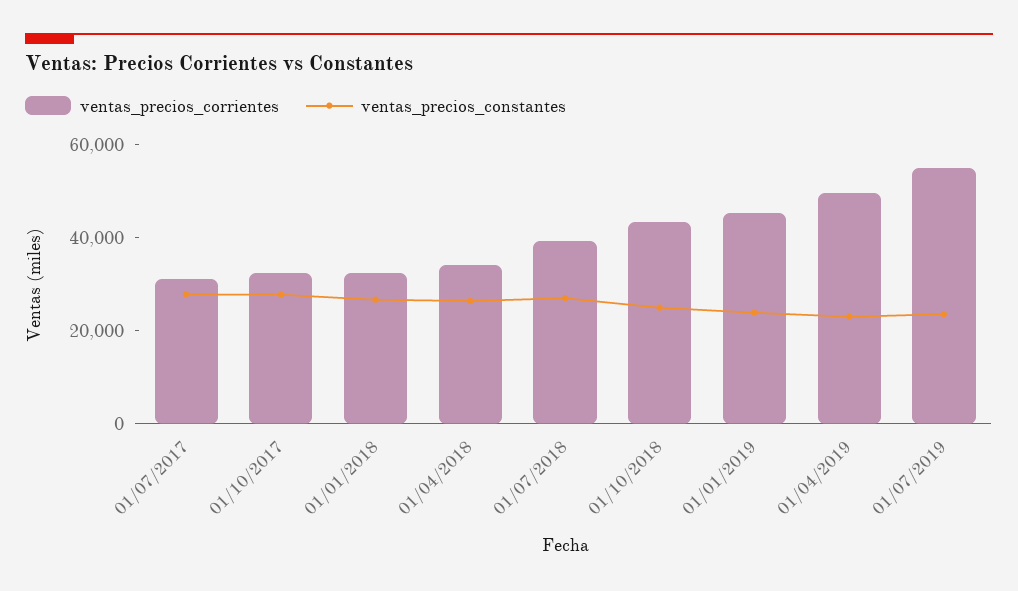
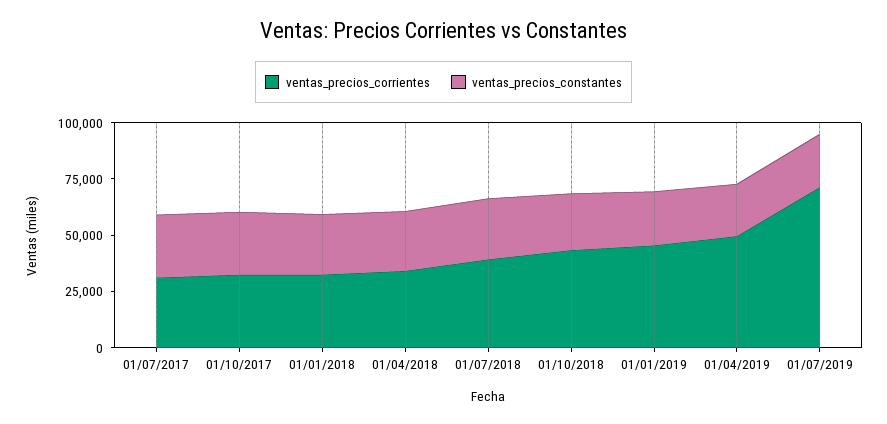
  {
    "ventas_precios_corrientes": {
      "01/07/2017": 30000,
      "01/10/2017": 30000,
      "01/01/2018": 30000,
      "01/04/2018": 35000,
      "01/07/2018": 40000,
      "01/10/2018": 45000,
      "01/01/2019": 45000,
      "01/04/2019": 50000,
-     "01/07/2019": 55000
+     "01/07/2019": 70000
    },
    "ventas_precios_constantes": {
      "01/07/2017": 30000,
      "01/10/2017": 30000,
      "01/01/2018": 25000,
      "01/04/2018": 25000,
      "01/07/2018": 25000,
      "01/10/2018": 25000,
      "01/01/2019": 25000,
      "01/04/2019": 25000,
      "01/07/2019": 25000
    }
  }

